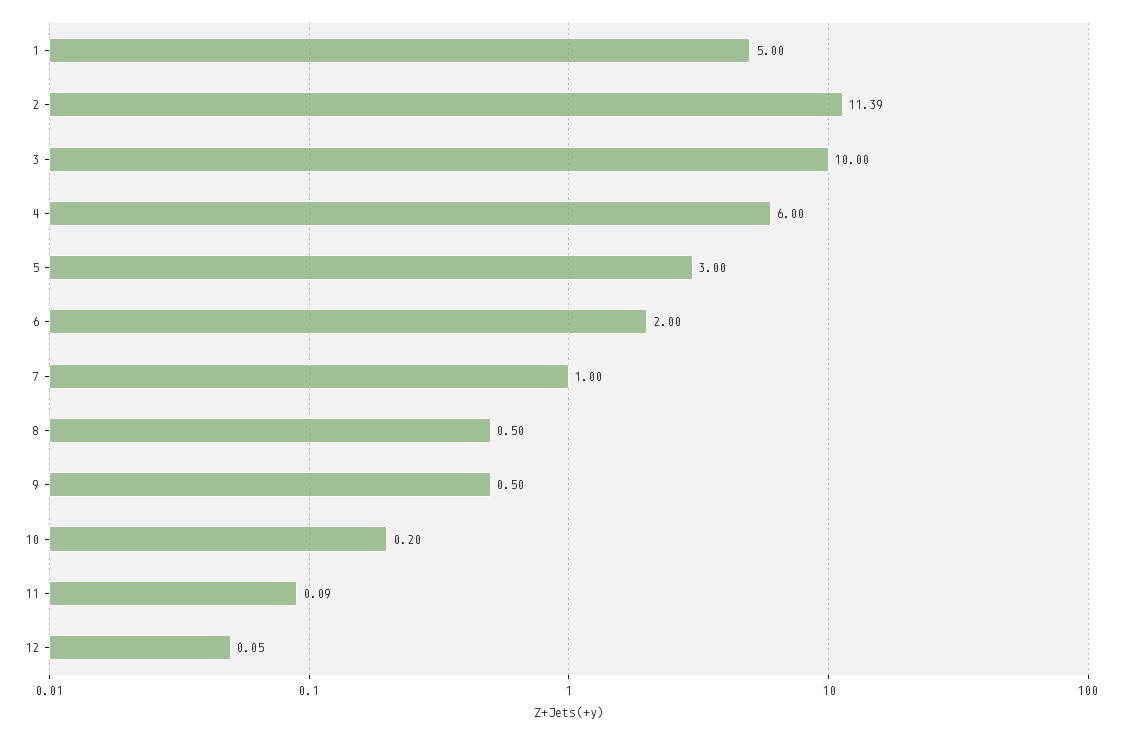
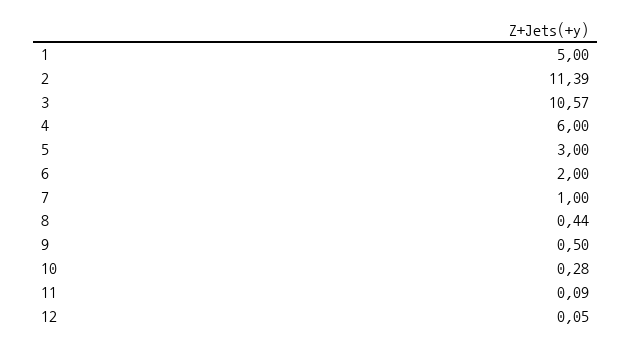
  {
    "1": 5,
    "2": 11.39,
-   "3": 10,
+   "3": 10.57,
    "4": 6,
    "5": 3,
    "6": 2,
    "7": 1,
-   "8": 0.5,
+   "8": 0.44,
    "9": 0.5,
-   "10": 0.2,
+   "10": 0.28,
    "11": 0.09,
    "12": 0.05
  }

